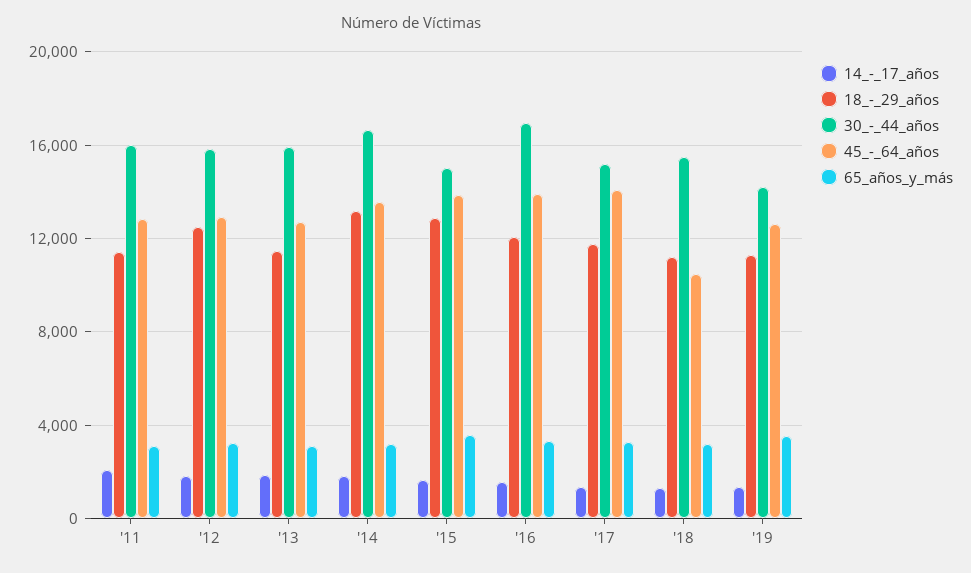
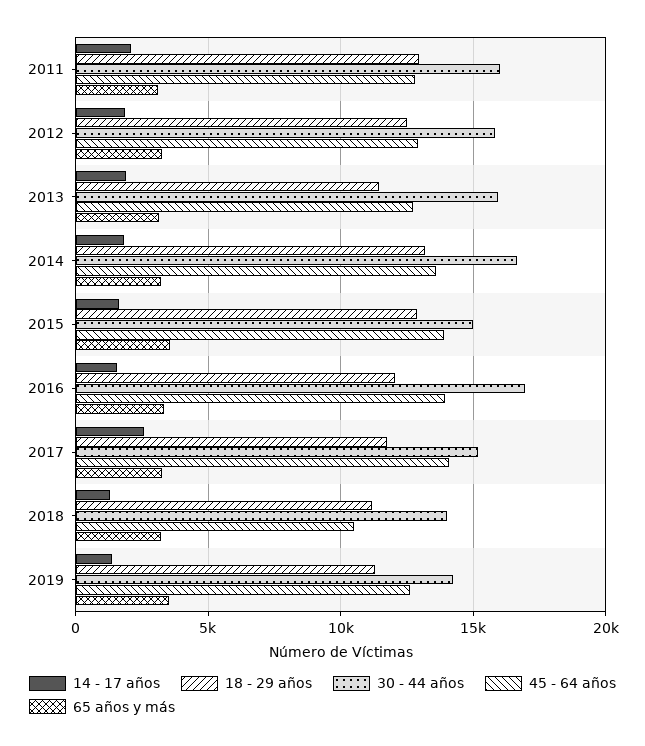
  {
    "14_-_17_años": {
      "'11": 2000,
      "'12": 2000,
      "'13": 2000,
      "'14": 2000,
      "'15": 1500,
      "'16": 1500,
-     "'17": 1500,
+     "'17": 2500,
      "'18": 1500,
      "'19": 1500
    },
    "18_-_29_años": {
-     "'11": 11500,
+     "'11": 13000,
      "'12": 12500,
      "'13": 11500,
      "'14": 13000,
      "'15": 13000,
      "'16": 12000,
      "'17": 11500,
      "'18": 11000,
      "'19": 11500
    },
    "30_-_44_años": {
      "'11": 16000,
      "'12": 16000,
      "'13": 16000,
      "'14": 16500,
      "'15": 15000,
      "'16": 17000,
      "'17": 15000,
-     "'18": 15500,
+     "'18": 14000,
      "'19": 14000
    },
    "45_-_64_años": {
      "'11": 13000,
      "'12": 13000,
      "'13": 12500,
      "'14": 13500,
      "'15": 14000,
      "'16": 14000,
      "'17": 14000,
      "'18": 10500,
      "'19": 12500
    },
    "65_años_y_más": {
      "'11": 3000,
      "'12": 3000,
      "'13": 3000,
      "'14": 3000,
      "'15": 3500,
      "'16": 3500,
      "'17": 3500,
      "'18": 3000,
      "'19": 3500
    }
  }

